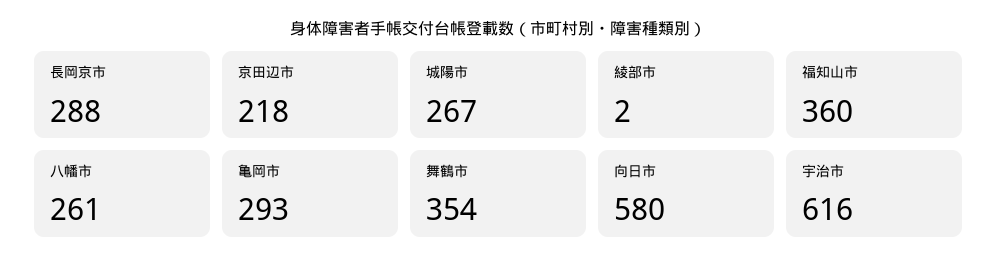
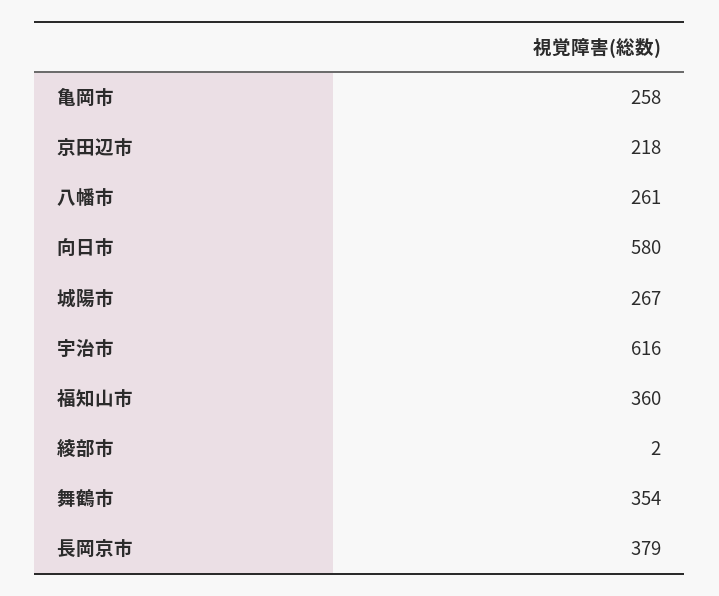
  {
-   "長岡京市": 288,
+   "長岡京市": 379,
    "京田辺市": 218,
    "城陽市": 267,
    "綾部市": 2,
    "福知山市": 360,
    "八幡市": 261,
-   "亀岡市": 293,
+   "亀岡市": 258,
    "舞鶴市": 354,
    "向日市": 580,
    "宇治市": 616
  }

